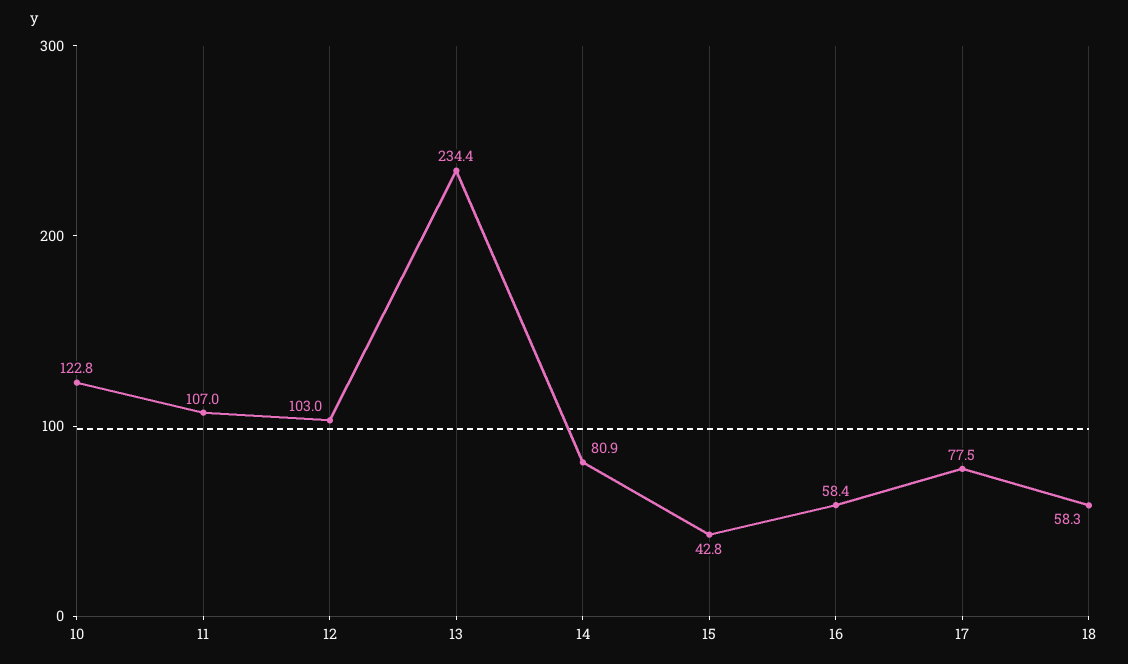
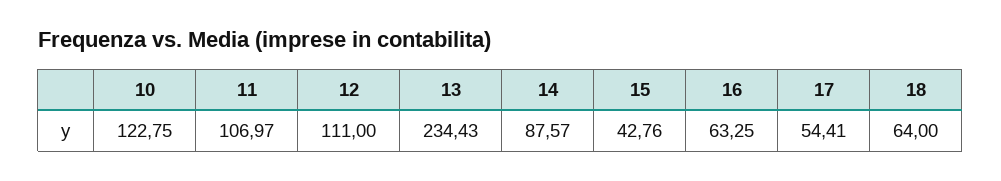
  {
    "10": 122.75,
    "11": 106.97,
-   "12": 103,
+   "12": 111,
    "13": 234.43,
-   "14": 80.9,
+   "14": 87.57,
    "15": 42.76,
-   "16": 58.4,
+   "16": 63.25,
-   "17": 77.5,
+   "17": 54.41,
-   "18": 58.3
+   "18": 64
  }

